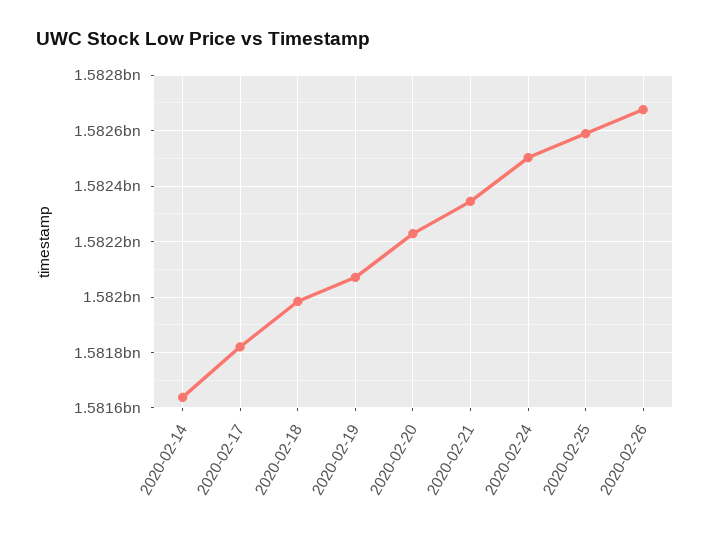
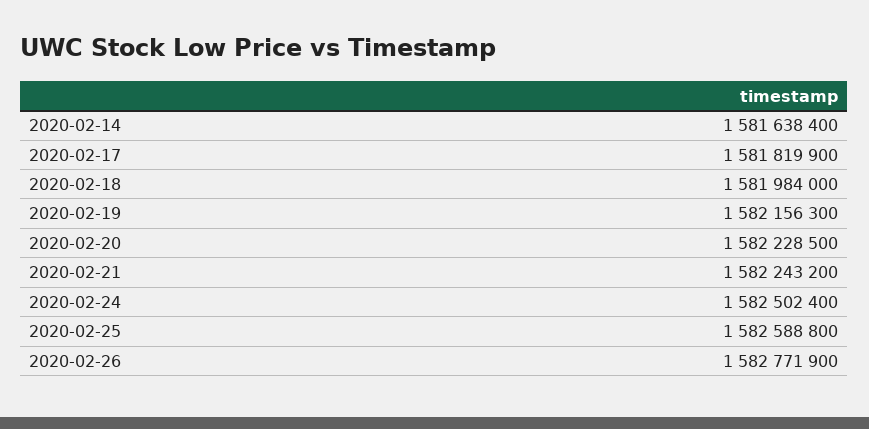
  {
    "2020-02-14": 1581638400,
    "2020-02-17": 1581819900,
    "2020-02-18": 1581984000,
-   "2020-02-19": 1582075000,
+   "2020-02-19": 1582156300,
    "2020-02-20": 1582228500,
-   "2020-02-21": 1582350000,
+   "2020-02-21": 1582243200,
    "2020-02-24": 1582502400,
    "2020-02-25": 1582588800,
-   "2020-02-26": 1582675000
+   "2020-02-26": 1582771900
  }

